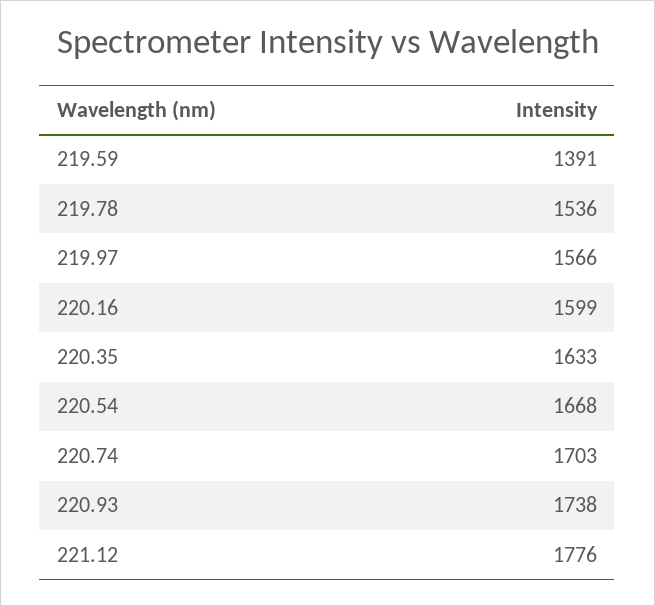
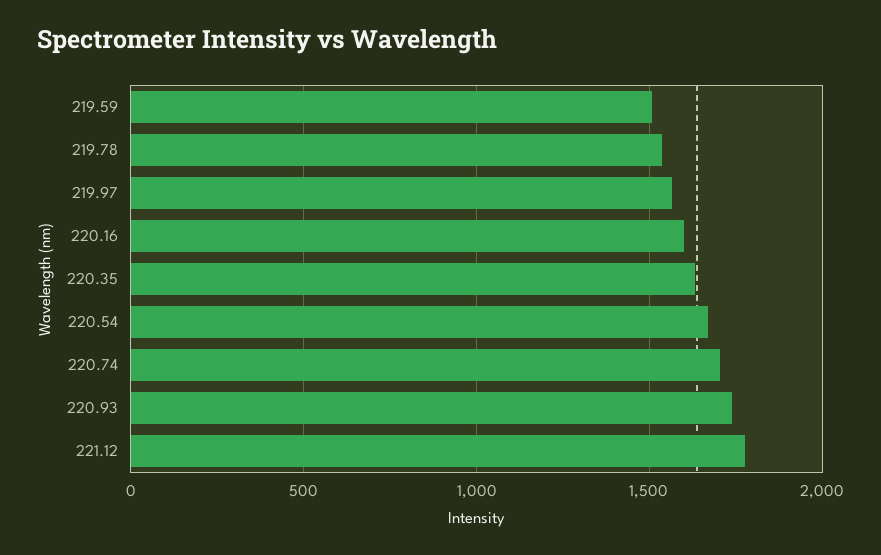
  {
-   "219.59": 1391,
+   "219.59": 1500,
    "219.78": 1536,
    "219.97": 1566,
    "220.16": 1599,
    "220.35": 1633,
    "220.54": 1668,
    "220.74": 1703,
    "220.93": 1738,
    "221.12": 1776
  }

